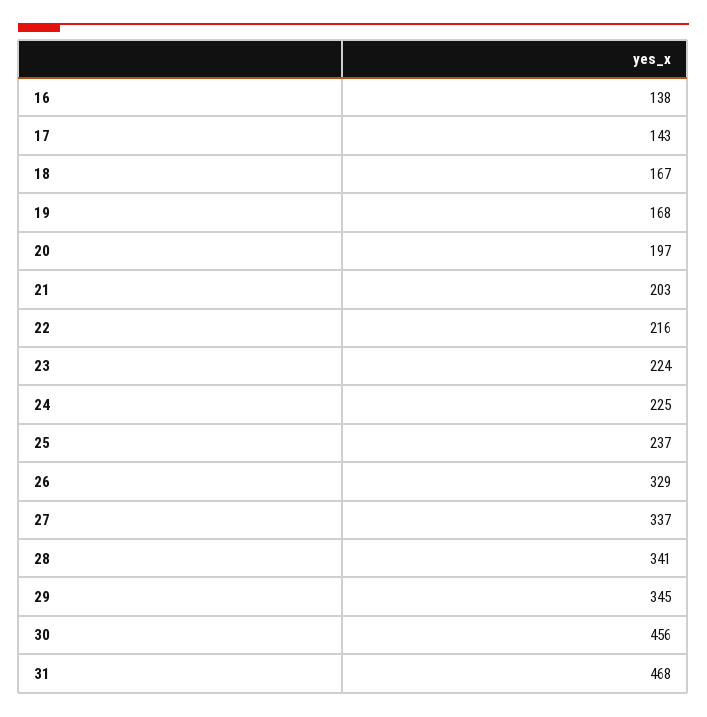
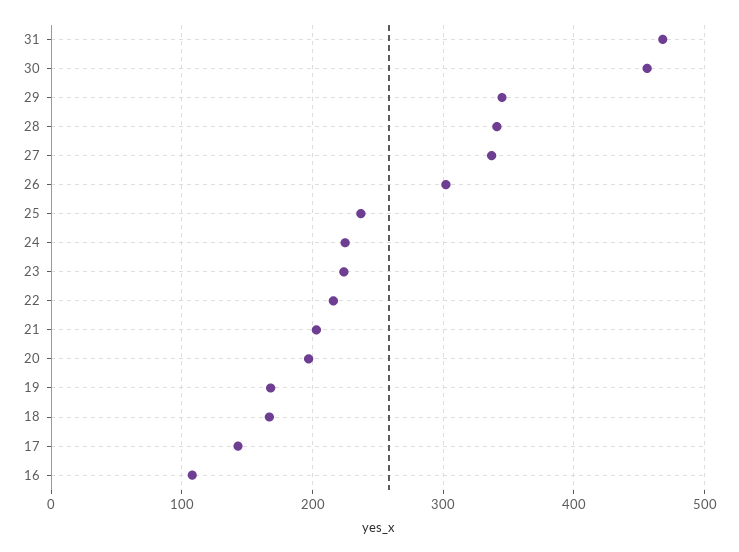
  {
-   "16": 138,
+   "16": 110,
    "17": 143,
    "18": 167,
    "19": 168,
    "20": 197,
    "21": 203,
    "22": 216,
    "23": 224,
    "24": 225,
    "25": 237,
-   "26": 329,
+   "26": 300,
    "27": 337,
    "28": 341,
    "29": 345,
    "30": 456,
    "31": 468
  }

